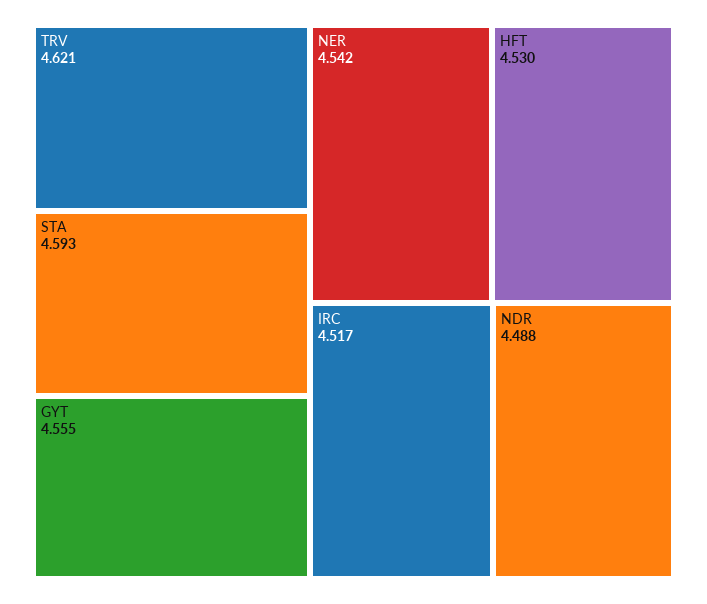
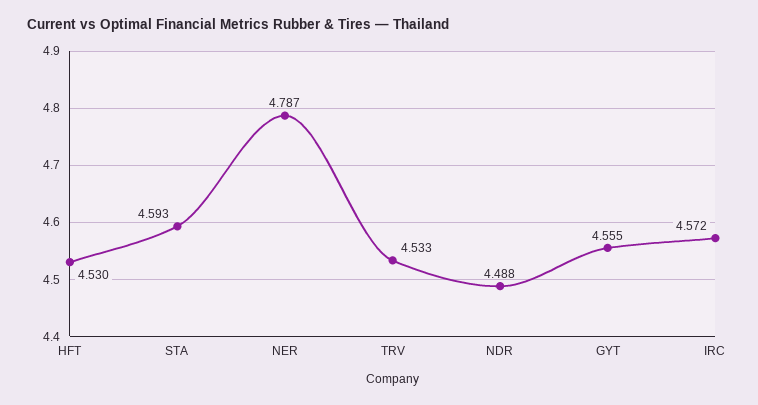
  {
-   "TRV": 4.621,
+   "TRV": 4.533,
    "STA": 4.593,
    "GYT": 4.555,
-   "NER": 4.542,
+   "NER": 4.787,
    "HFT": 4.53,
-   "IRC": 4.517,
+   "IRC": 4.572,
    "NDR": 4.488
  }

